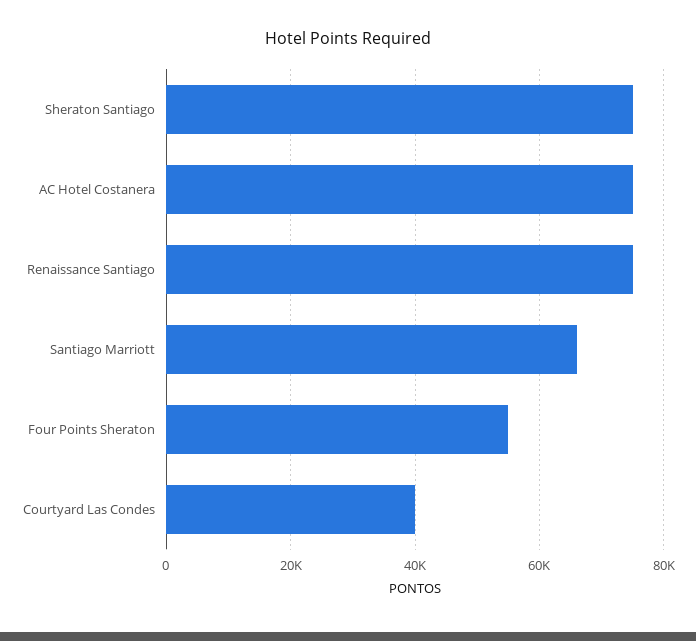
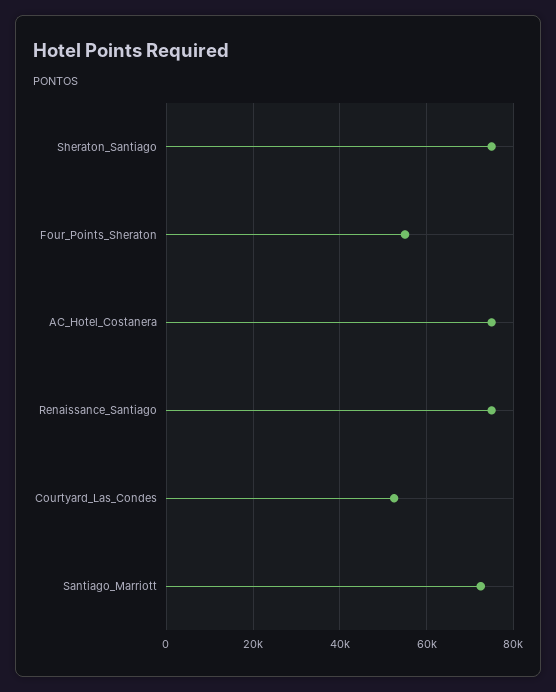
  {
    "Sheraton Santiago": 76000,
    "AC Hotel Costanera": 76000,
    "Renaissance Santiago": 76000,
-   "Santiago Marriott": 66000,
+   "Santiago Marriott": 72000,
    "Four Points Sheraton": 56000,
-   "Courtyard Las Condes": 40000
+   "Courtyard Las Condes": 52000
  }

